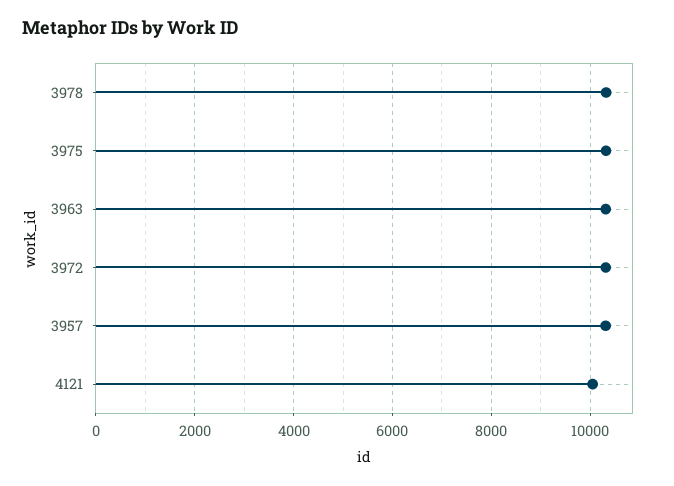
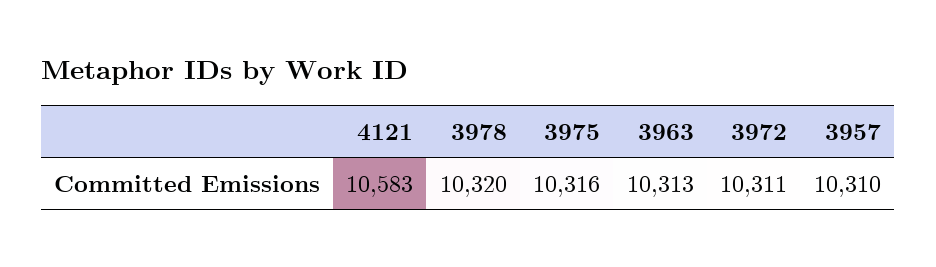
  {
    "3978": 10320,
    "3975": 10316,
    "3963": 10313,
    "3972": 10311,
    "3957": 10310,
-   "4121": 10000
+   "4121": 10583
  }

